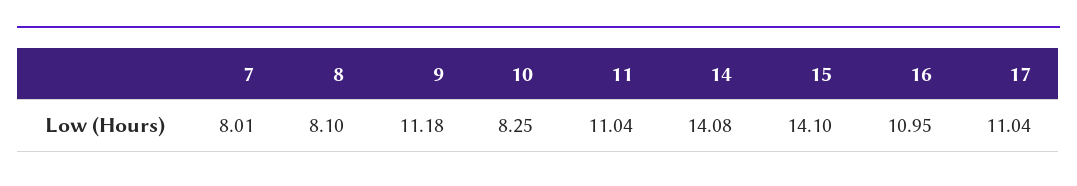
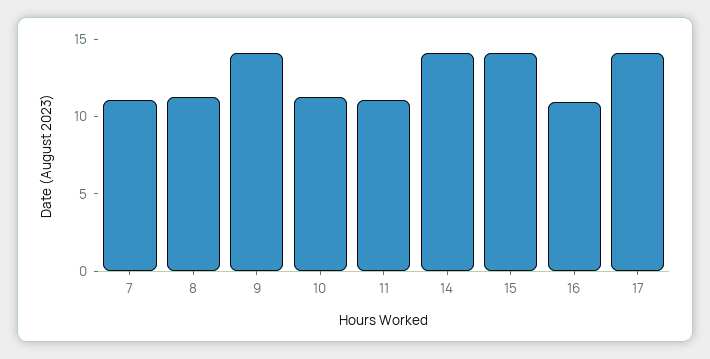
  {
-   "7": 8.01,
+   "7": 11,
-   "8": 8.1,
+   "8": 11,
-   "9": 11.18,
+   "9": 14,
-   "10": 8.25,
+   "10": 11,
    "11": 11.04,
    "14": 14.08,
    "15": 14.1,
    "16": 10.95,
-   "17": 11.04
+   "17": 14
  }

